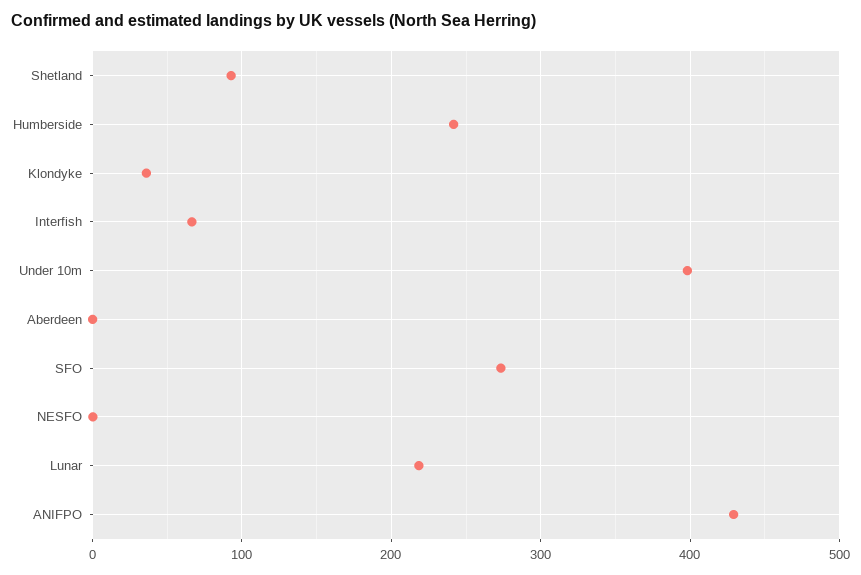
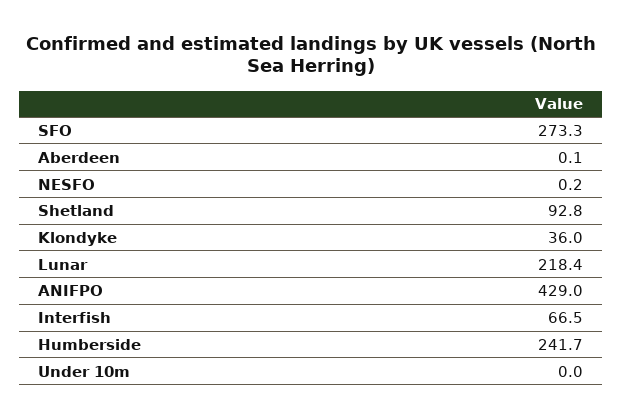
  {
    "Shetland": 92.8,
    "Humberside": 241.7,
    "Klondyke": 36,
    "Interfish": 66.5,
-   "Under 10m": 400,
+   "Under 10m": 0,
    "Aberdeen": 0.1,
    "SFO": 273.3,
    "NESFO": 0.2,
    "Lunar": 218.4,
    "ANIFPO": 429
  }

